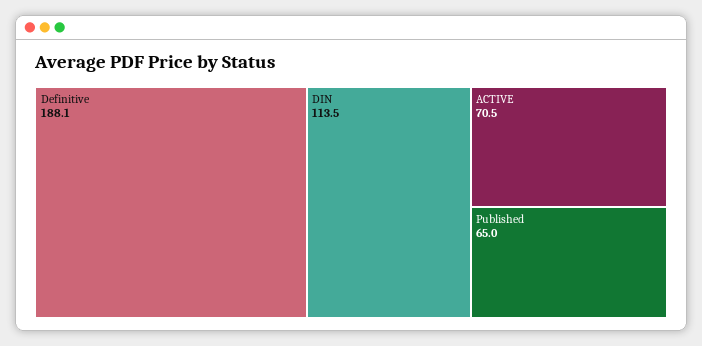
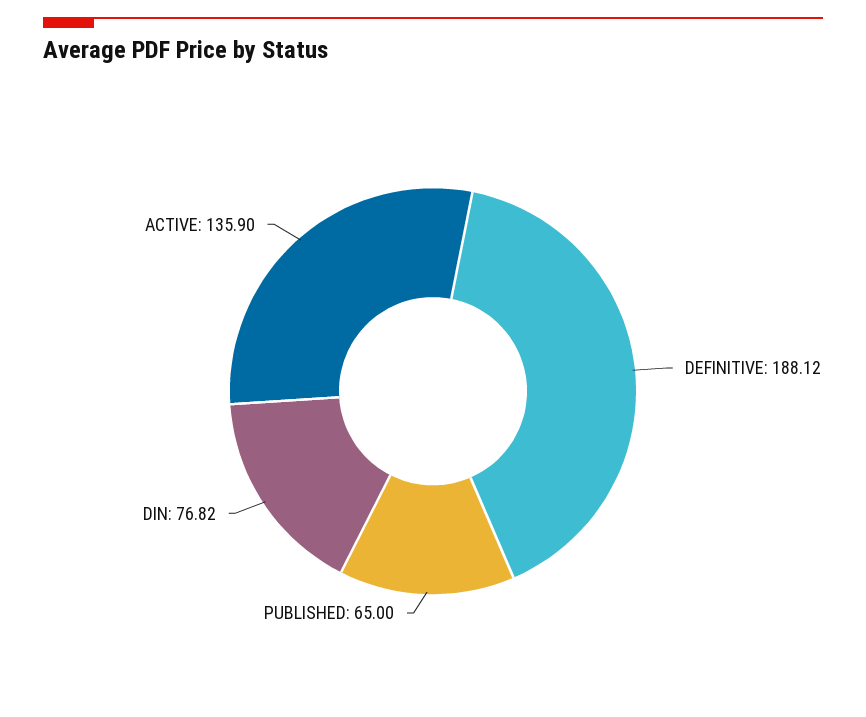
  {
    "Definitive": 188.12,
-   "DIN": 113.5,
+   "DIN": 76.82,
-   "ACTIVE": 70.5,
+   "ACTIVE": 135.9,
    "Published": 65
  }

